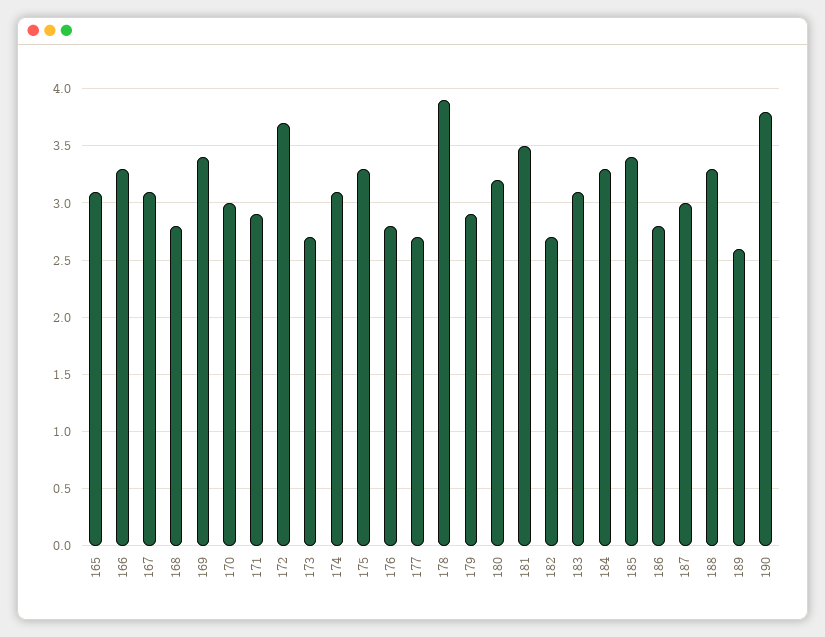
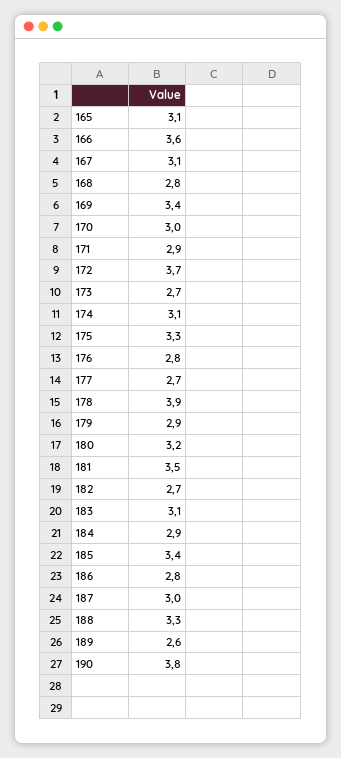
  {
    "165": 3.1,
-   "166": 3.3,
+   "166": 3.6,
    "167": 3.1,
    "168": 2.8,
    "169": 3.4,
    "170": 3,
    "171": 2.9,
    "172": 3.7,
    "173": 2.7,
    "174": 3.1,
    "175": 3.3,
    "176": 2.8,
    "177": 2.7,
    "178": 3.9,
    "179": 2.9,
    "180": 3.2,
    "181": 3.5,
    "182": 2.7,
    "183": 3.1,
-   "184": 3.3,
+   "184": 2.9,
    "185": 3.4,
    "186": 2.8,
    "187": 3,
    "188": 3.3,
    "189": 2.6,
    "190": 3.8
  }

